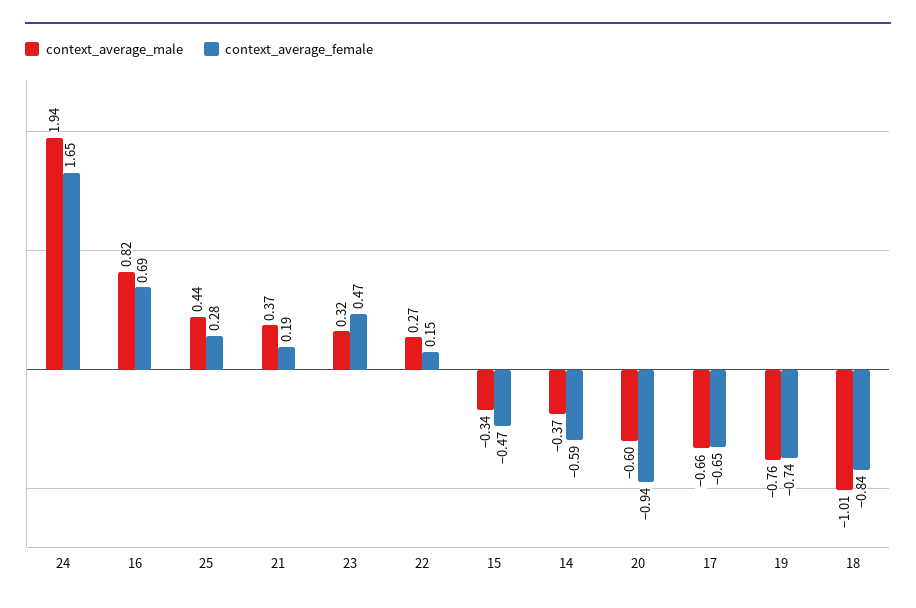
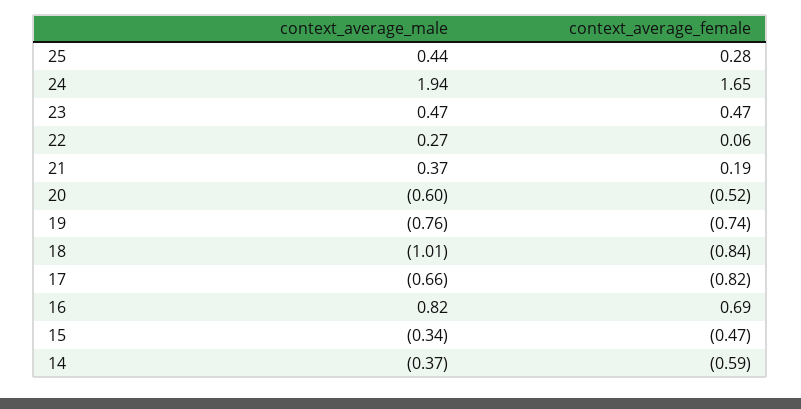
  {
    "context_average_male": {
      "24": 1.94,
      "16": 0.82,
      "25": 0.44,
      "21": 0.37,
-     "23": 0.32,
+     "23": 0.47,
      "22": 0.27,
      "15": -0.34,
      "14": -0.37,
      "20": -0.6,
      "17": -0.66,
      "19": -0.76,
      "18": -1.01
    },
    "context_average_female": {
      "24": 1.65,
      "16": 0.69,
      "25": 0.28,
      "21": 0.19,
      "23": 0.47,
-     "22": 0.15,
+     "22": 0.06,
      "15": -0.47,
      "14": -0.59,
-     "20": -0.94,
+     "20": -0.52,
-     "17": -0.65,
+     "17": -0.82,
      "19": -0.74,
      "18": -0.84
    }
  }

